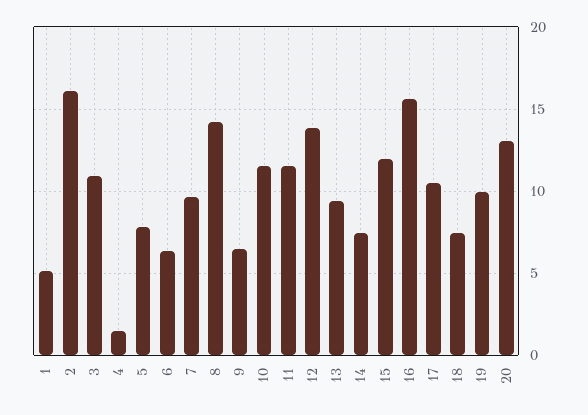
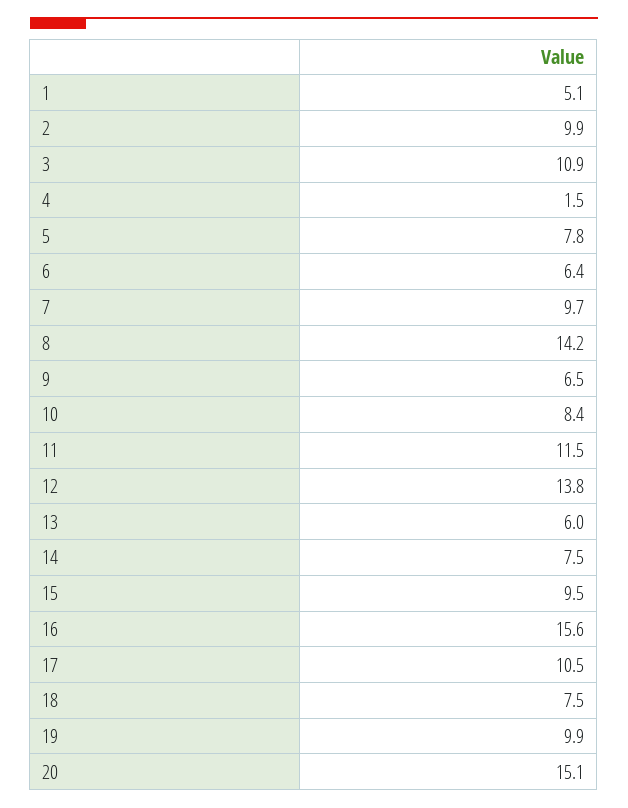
  {
    "1": 5.1,
-   "2": 16,
+   "2": 9.9,
    "3": 10.9,
    "4": 1.5,
    "5": 7.8,
    "6": 6.4,
    "7": 9.7,
    "8": 14.2,
    "9": 6.5,
-   "10": 11.5,
+   "10": 8.4,
    "11": 11.5,
    "12": 13.8,
-   "13": 9.5,
+   "13": 6,
    "14": 7.5,
-   "15": 12,
+   "15": 9.5,
    "16": 15.6,
    "17": 10.5,
    "18": 7.5,
    "19": 9.9,
-   "20": 13
+   "20": 15.1
  }

